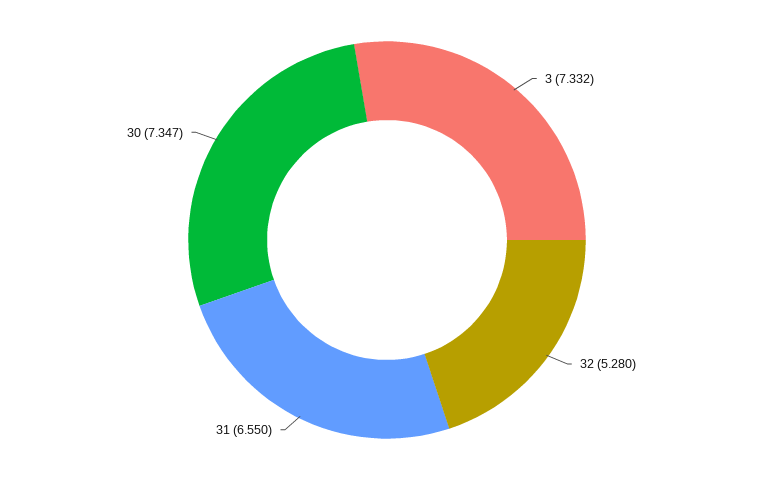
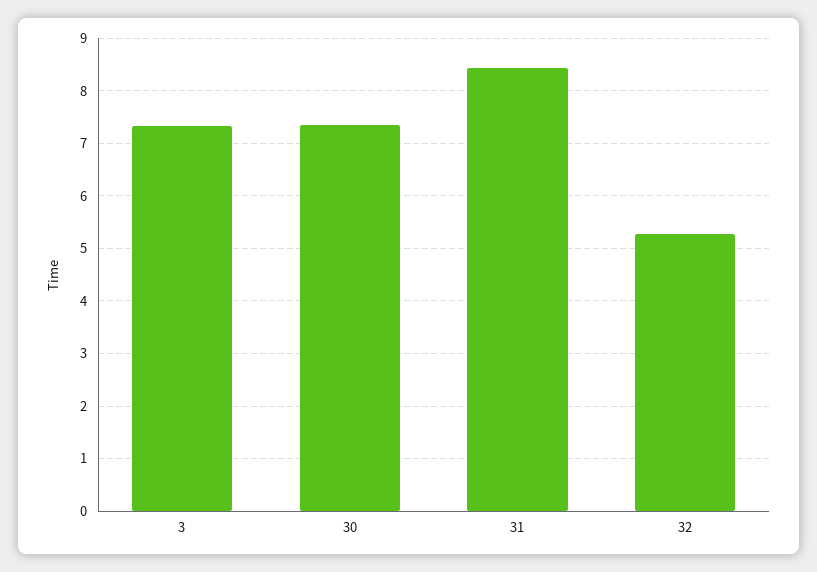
  {
    "3": 7.332,
    "32": 5.28,
-   "31": 6.55,
+   "31": 8.4,
    "30": 7.347
  }

